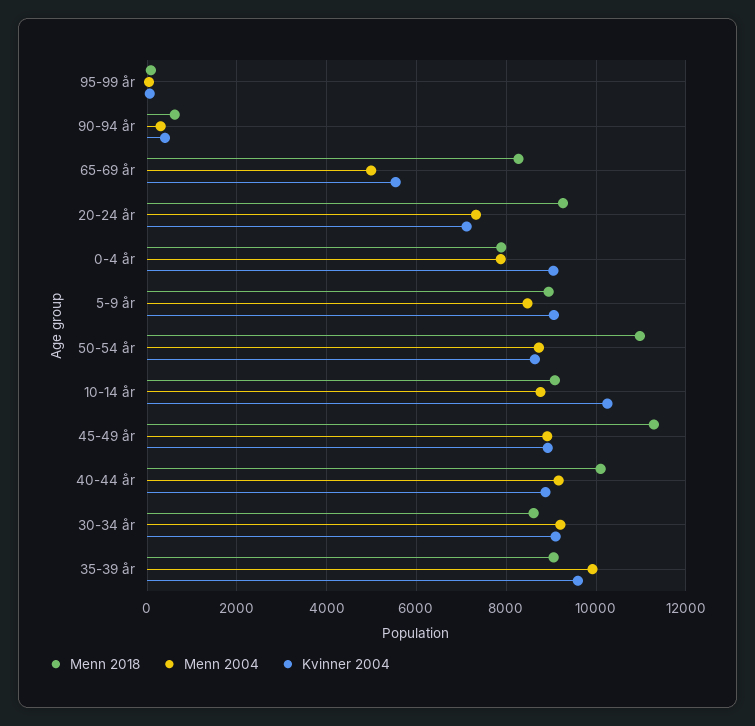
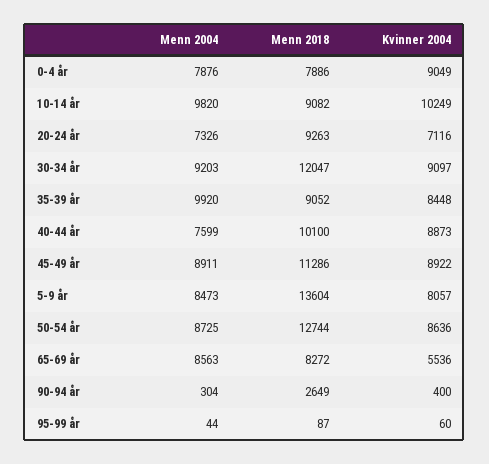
  {
    "Menn 2018": {
      "95-99 år": 87,
-     "90-94 år": 600,
+     "90-94 år": 2649,
      "65-69 år": 8272,
      "20-24 år": 9263,
      "0-4 år": 7886,
-     "5-9 år": 9000,
+     "5-9 år": 13604,
-     "50-54 år": 11000,
+     "50-54 år": 12744,
      "10-14 år": 9082,
      "45-49 år": 11286,
      "40-44 år": 10100,
-     "30-34 år": 8600,
+     "30-34 år": 12047,
      "35-39 år": 9052
    },
    "Menn 2004": {
      "95-99 år": 44,
      "90-94 år": 304,
-     "65-69 år": 5000,
+     "65-69 år": 8563,
      "20-24 år": 7326,
      "0-4 år": 7876,
      "5-9 år": 8473,
      "50-54 år": 8725,
-     "10-14 år": 8800,
+     "10-14 år": 9820,
      "45-49 år": 8911,
-     "40-44 år": 9200,
+     "40-44 år": 7599,
      "30-34 år": 9203,
      "35-39 år": 9920
    },
    "Kvinner 2004": {
      "95-99 år": 60,
      "90-94 år": 400,
      "65-69 år": 5536,
      "20-24 år": 7116,
      "0-4 år": 9049,
-     "5-9 år": 9000,
+     "5-9 år": 8057,
      "50-54 år": 8636,
      "10-14 år": 10249,
      "45-49 år": 8922,
      "40-44 år": 8873,
      "30-34 år": 9097,
-     "35-39 år": 9600
+     "35-39 år": 8448
    }
  }

